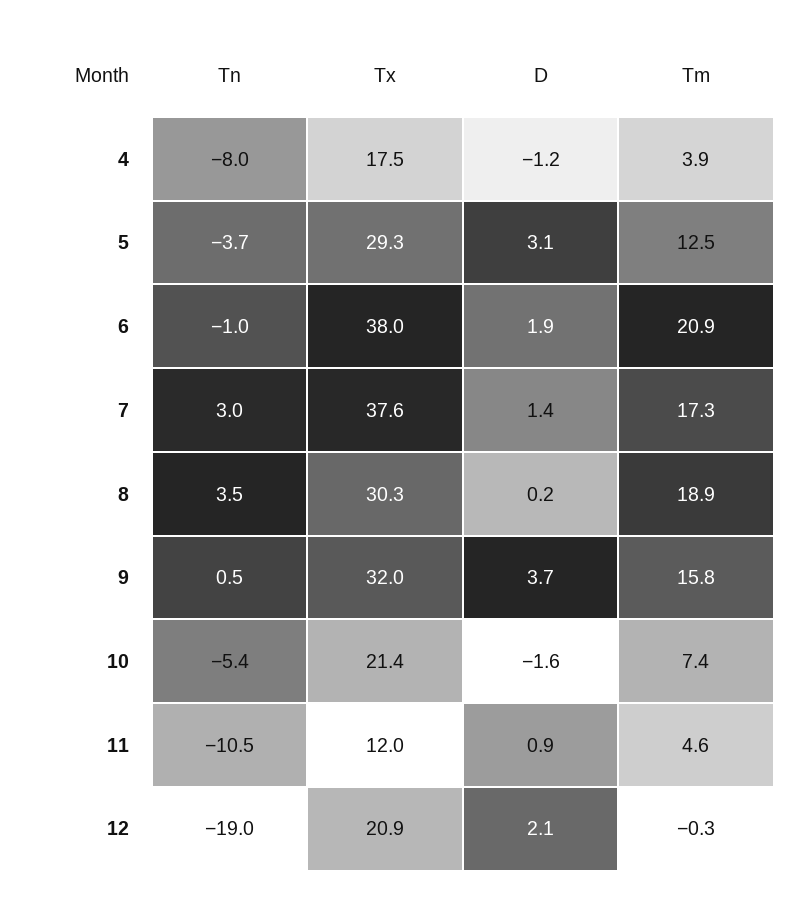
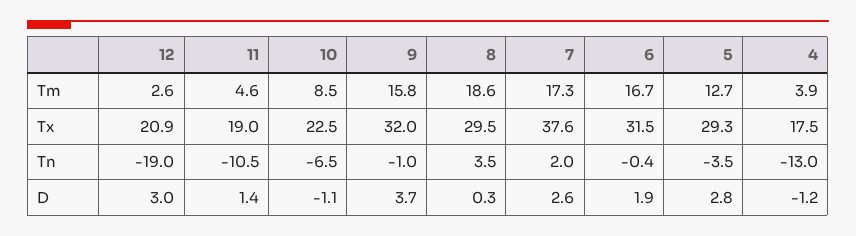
  {
    "Tn": {
-     "4": -8,
+     "4": -13,
-     "5": -3.7,
+     "5": -3.5,
-     "6": -1,
+     "6": -0.4,
-     "7": 3,
+     "7": 2,
      "8": 3.5,
-     "9": 0.5,
+     "9": -1,
-     "10": -5.4,
+     "10": -6.5,
      "11": -10.5,
      "12": -19
    },
    "Tx": {
      "4": 17.5,
      "5": 29.3,
-     "6": 38,
+     "6": 31.5,
      "7": 37.6,
-     "8": 30.3,
+     "8": 29.5,
      "9": 32,
-     "10": 21.4,
+     "10": 22.5,
-     "11": 12,
+     "11": 19,
      "12": 20.9
    },
    "D": {
      "4": -1.2,
-     "5": 3.1,
+     "5": 2.8,
      "6": 1.9,
-     "7": 1.4,
+     "7": 2.6,
-     "8": 0.2,
+     "8": 0.3,
      "9": 3.7,
-     "10": -1.6,
+     "10": -1.1,
-     "11": 0.9,
+     "11": 1.4,
-     "12": 2.1
+     "12": 3
    },
    "Tm": {
      "4": 3.9,
-     "5": 12.5,
+     "5": 12.7,
-     "6": 20.9,
+     "6": 16.7,
      "7": 17.3,
-     "8": 18.9,
+     "8": 18.6,
      "9": 15.8,
-     "10": 7.4,
+     "10": 8.5,
      "11": 4.6,
-     "12": -0.3
+     "12": 2.6
    }
  }

